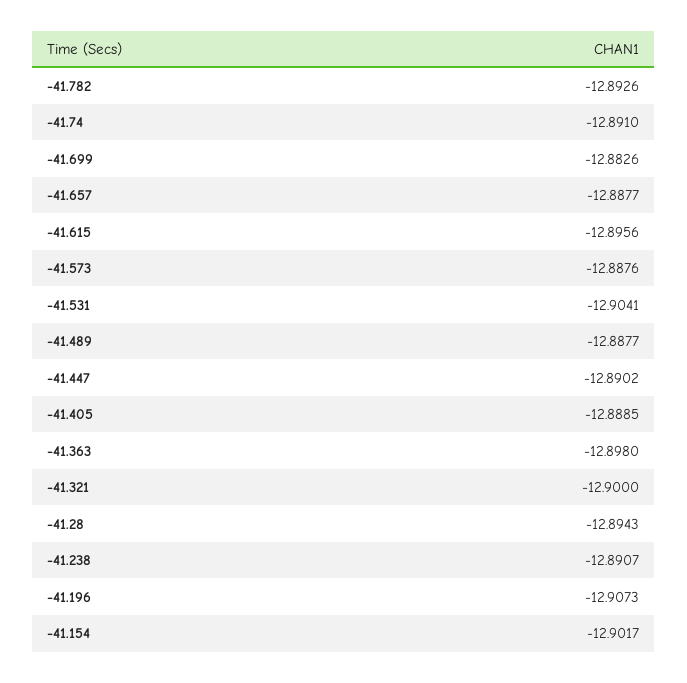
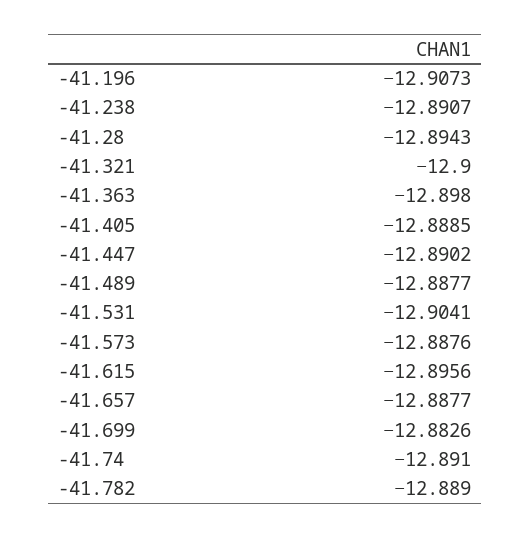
  {
-   "-41.782": -12.8926,
+   "-41.782": -12.889,
    "-41.74": -12.891,
    "-41.699": -12.8826,
    "-41.657": -12.8877,
    "-41.615": -12.8956,
    "-41.573": -12.8876,
    "-41.531": -12.9041,
    "-41.489": -12.8877,
    "-41.447": -12.8902,
    "-41.405": -12.8885,
    "-41.363": -12.898,
    "-41.321": -12.9,
    "-41.28": -12.8943,
    "-41.238": -12.8907,
-   "-41.196": -12.9073,
+   "-41.196": -12.9073
-   "-41.154": -12.9017
  }

